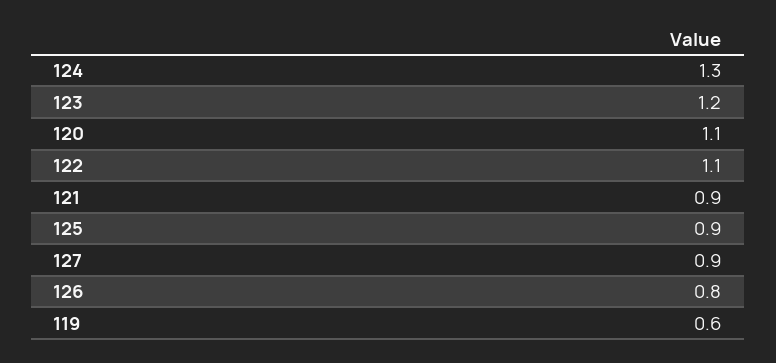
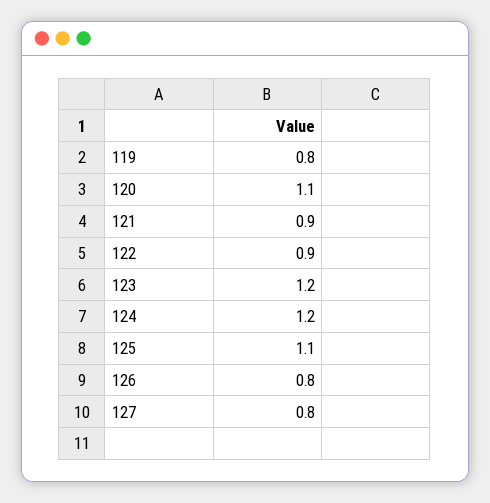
  {
-   "124": 1.3,
+   "124": 1.2,
    "123": 1.2,
    "120": 1.1,
-   "122": 1.1,
+   "122": 0.9,
    "121": 0.9,
-   "125": 0.9,
+   "125": 1.1,
-   "127": 0.9,
+   "127": 0.8,
    "126": 0.8,
-   "119": 0.6
+   "119": 0.8
  }

